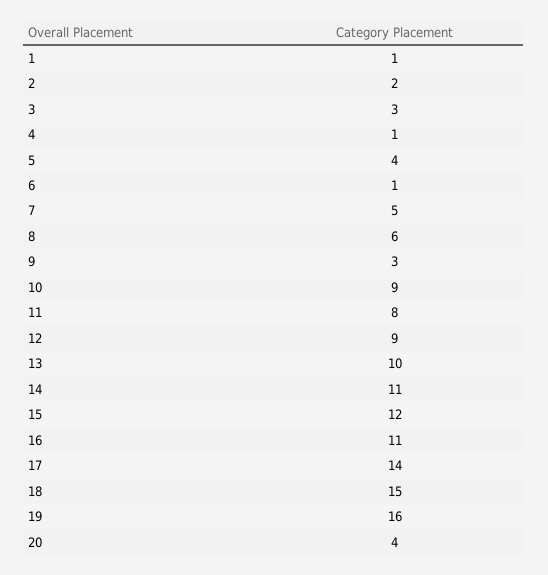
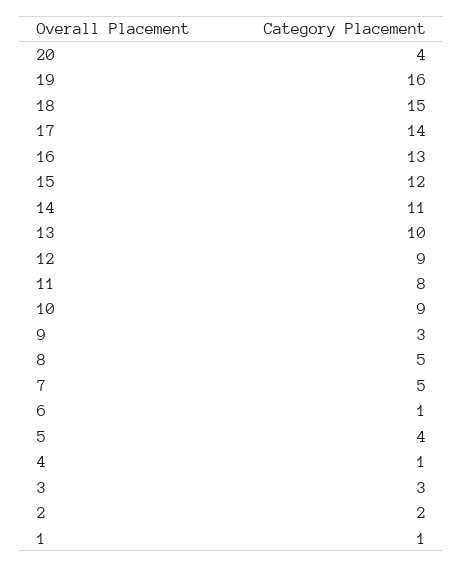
  {
    "1": 1,
    "2": 2,
    "3": 3,
    "4": 1,
    "5": 4,
    "6": 1,
    "7": 5,
-   "8": 6,
+   "8": 5,
    "9": 3,
    "10": 9,
    "11": 8,
    "12": 9,
    "13": 10,
    "14": 11,
    "15": 12,
-   "16": 11,
+   "16": 13,
    "17": 14,
    "18": 15,
    "19": 16,
    "20": 4
  }

